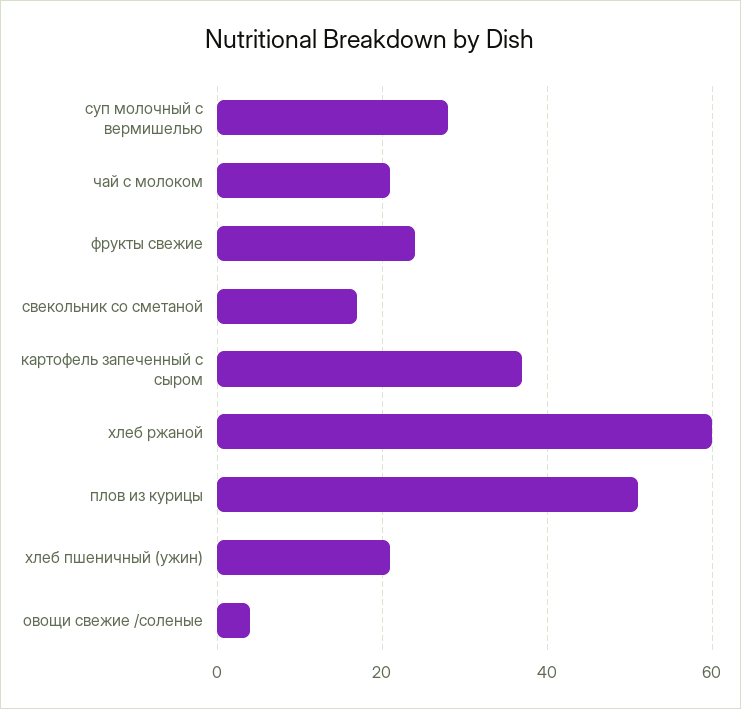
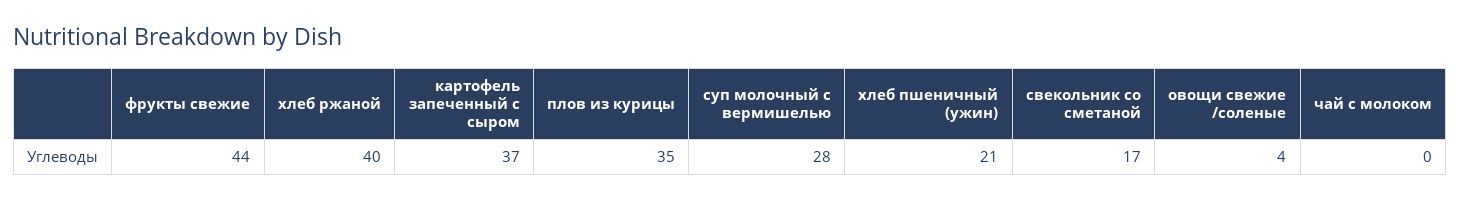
  {
    "суп молочный с вермишелью": 28,
-   "чай с молоком": 20,
+   "чай с молоком": 0,
-   "фрукты свежие": 25,
+   "фрукты свежие": 44,
    "свекольник со сметаной": 17,
    "картофель запеченный с сыром": 37,
-   "хлеб ржаной": 60,
+   "хлеб ржаной": 40,
-   "плов из курицы": 50,
+   "плов из курицы": 35,
    "хлеб пшеничный (ужин)": 21,
    "овощи свежие /соленые": 4
  }

